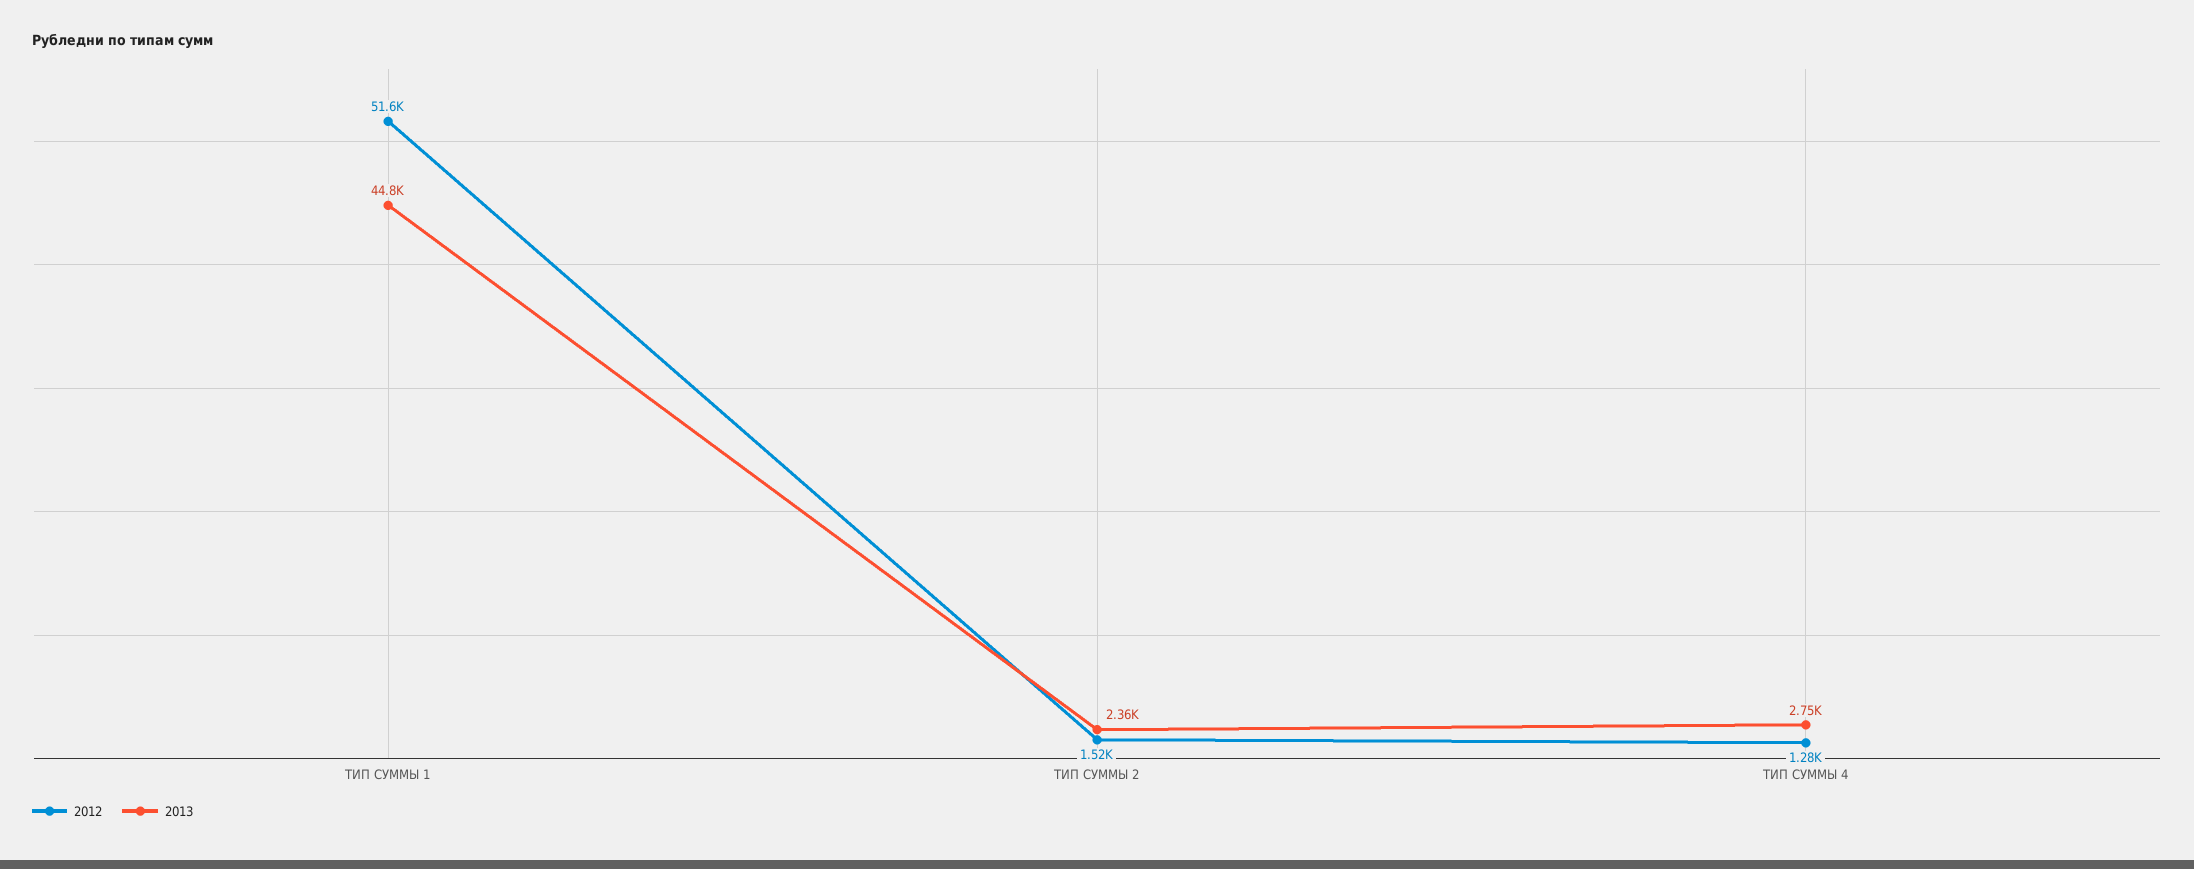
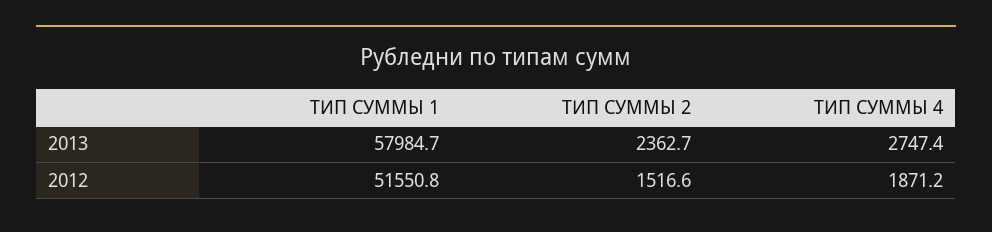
  {
    "2012": {
      "ТИП СУММЫ 1": 51550.8,
      "ТИП СУММЫ 2": 1516.6,
-     "ТИП СУММЫ 4": 1280
+     "ТИП СУММЫ 4": 1871.2
    },
    "2013": {
-     "ТИП СУММЫ 1": 44800,
+     "ТИП СУММЫ 1": 57984.7,
      "ТИП СУММЫ 2": 2362.7,
      "ТИП СУММЫ 4": 2747.4
    }
  }

